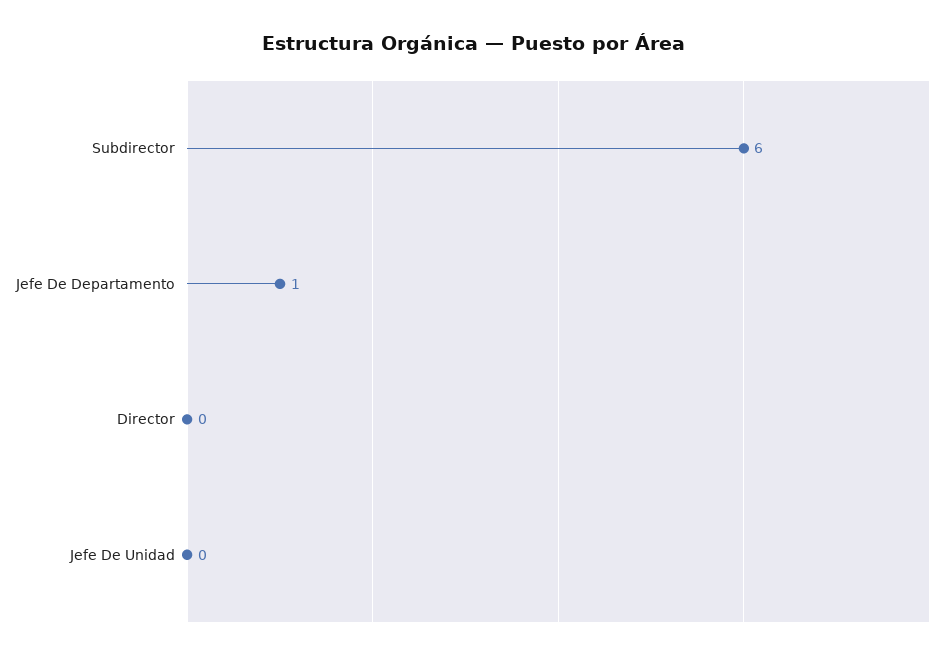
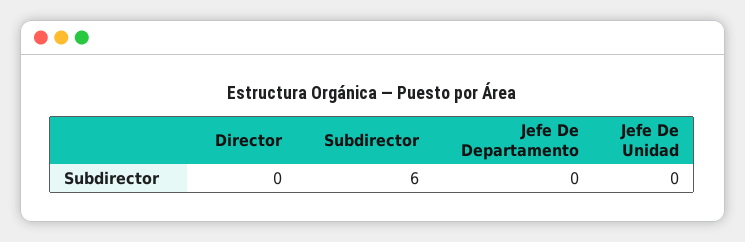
  {
    "Subdirector": 6,
-   "Jefe De Departamento": 1,
+   "Jefe De Departamento": 0,
    "Director": 0,
    "Jefe De Unidad": 0
  }

